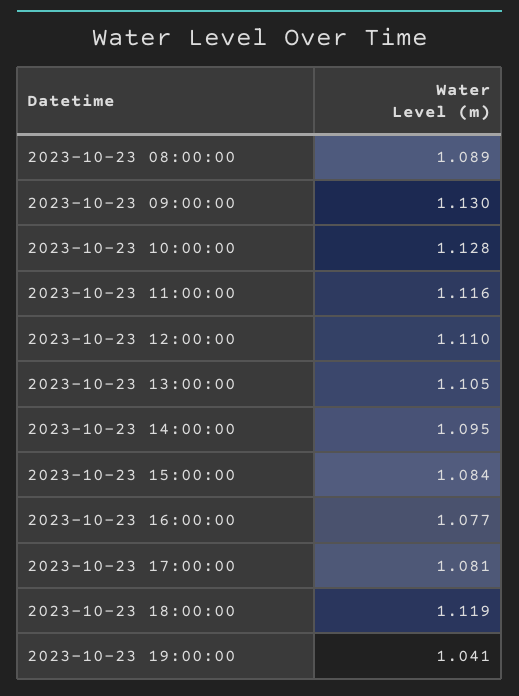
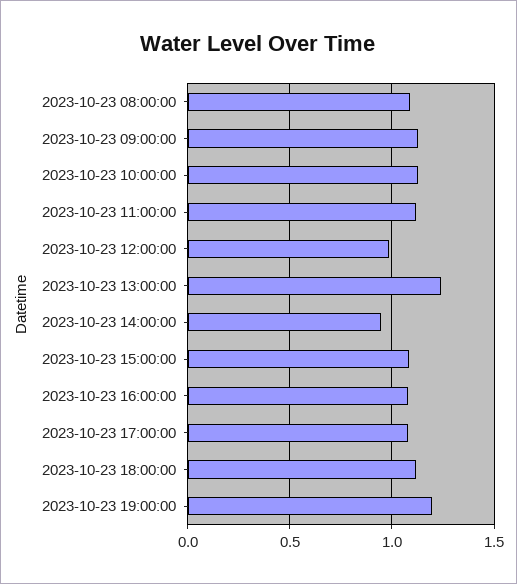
  {
    "2023-10-23 08:00:00": 1.089,
    "2023-10-23 09:00:00": 1.13,
    "2023-10-23 10:00:00": 1.128,
    "2023-10-23 11:00:00": 1.116,
-   "2023-10-23 12:00:00": 1.11,
+   "2023-10-23 12:00:00": 1,
-   "2023-10-23 13:00:00": 1.105,
+   "2023-10-23 13:00:00": 1.25,
-   "2023-10-23 14:00:00": 1.095,
+   "2023-10-23 14:00:00": 0.95,
    "2023-10-23 15:00:00": 1.084,
    "2023-10-23 16:00:00": 1.077,
    "2023-10-23 17:00:00": 1.081,
    "2023-10-23 18:00:00": 1.119,
-   "2023-10-23 19:00:00": 1.041
+   "2023-10-23 19:00:00": 1.2
  }

